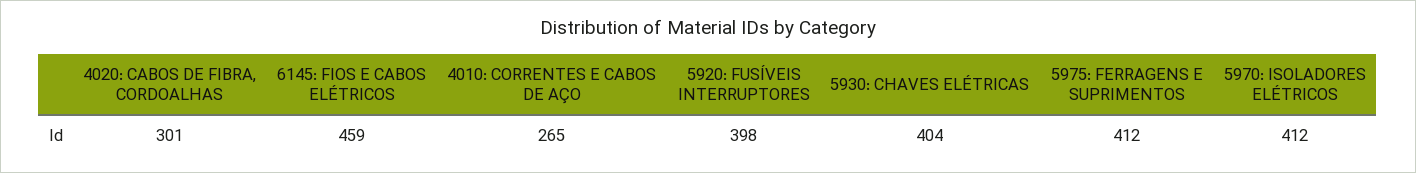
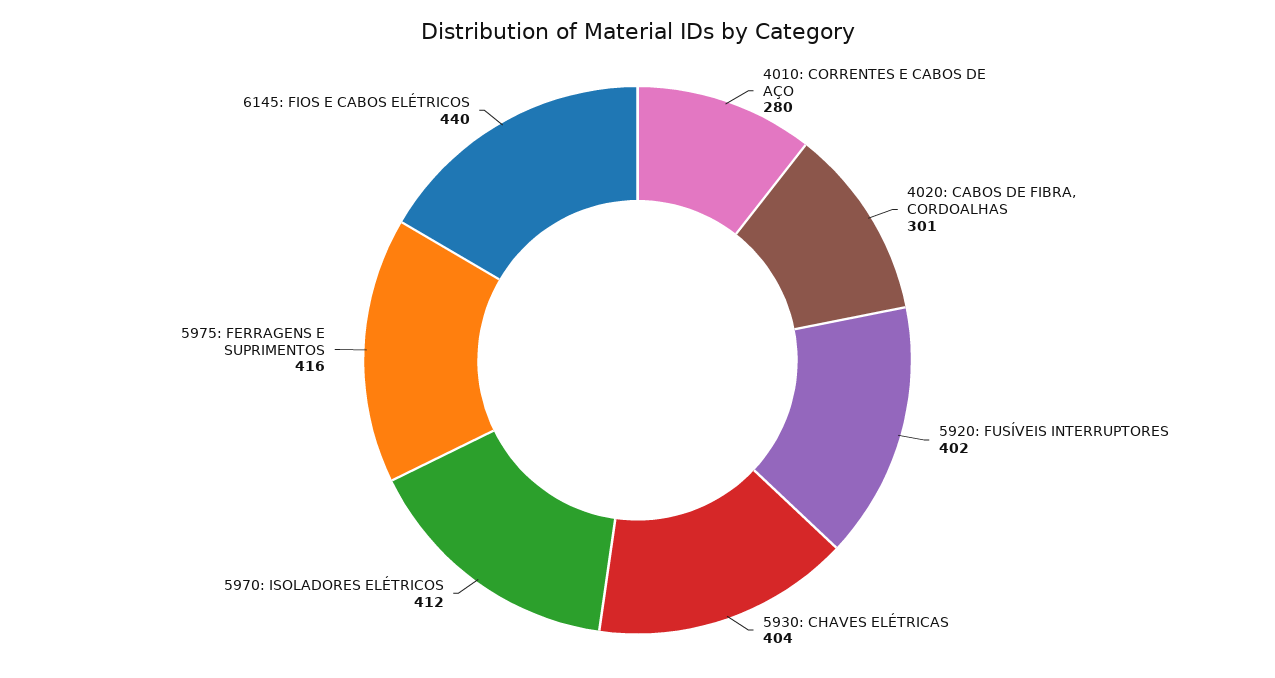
  {
    "4020: CABOS DE FIBRA, CORDOALHAS": 301,
-   "6145: FIOS E CABOS ELÉTRICOS": 459,
+   "6145: FIOS E CABOS ELÉTRICOS": 440,
-   "4010: CORRENTES E CABOS DE AÇO": 265,
+   "4010: CORRENTES E CABOS DE AÇO": 280,
-   "5920: FUSÍVEIS INTERRUPTORES": 398,
+   "5920: FUSÍVEIS INTERRUPTORES": 402,
    "5930: CHAVES ELÉTRICAS": 404,
-   "5975: FERRAGENS E SUPRIMENTOS": 412,
+   "5975: FERRAGENS E SUPRIMENTOS": 416,
    "5970: ISOLADORES ELÉTRICOS": 412
  }

